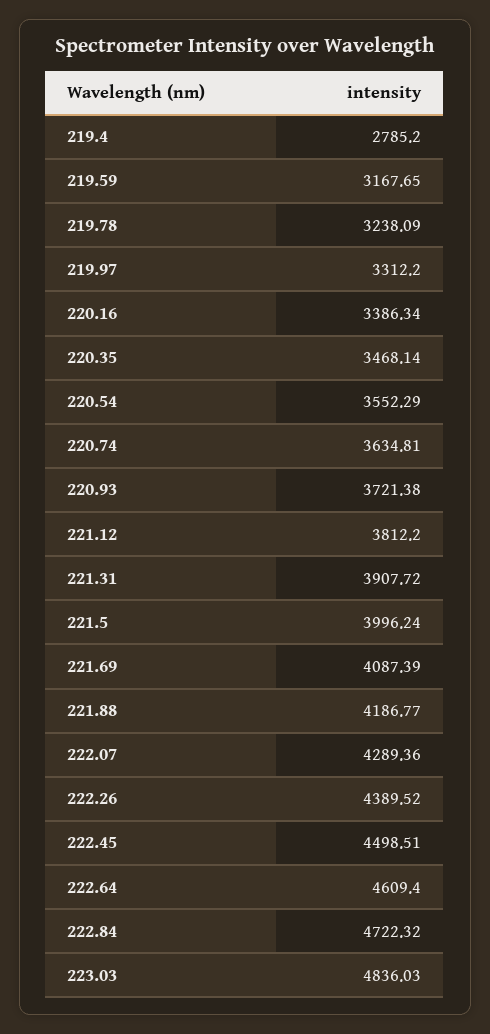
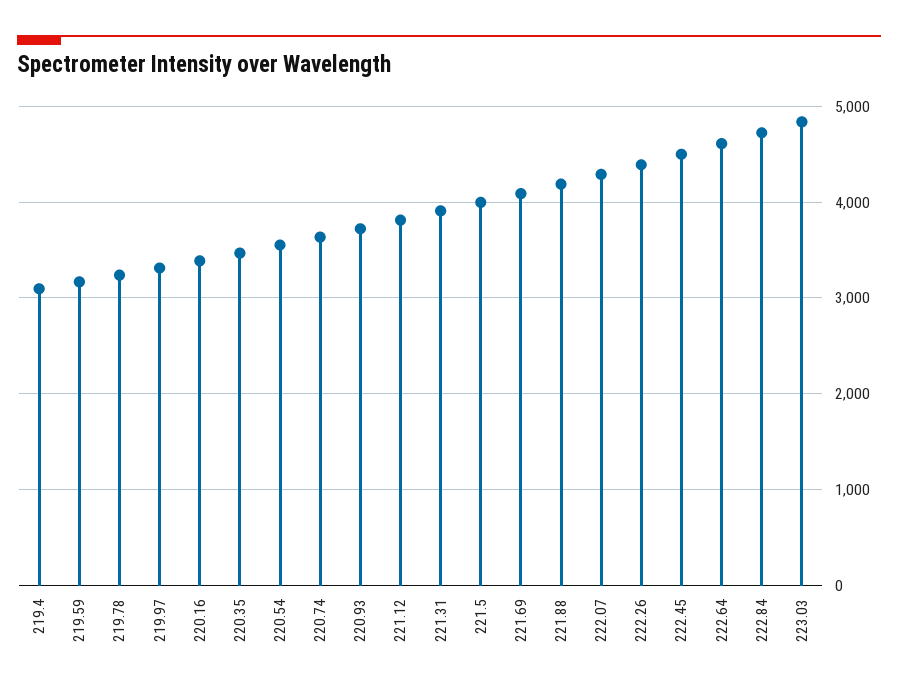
  {
-   "219.4": 2785.2,
+   "219.4": 3100,
    "219.59": 3167.65,
    "219.78": 3238.09,
    "219.97": 3312.2,
    "220.16": 3386.34,
    "220.35": 3468.14,
    "220.54": 3552.29,
    "220.74": 3634.81,
    "220.93": 3721.38,
    "221.12": 3812.2,
    "221.31": 3907.72,
    "221.5": 3996.24,
    "221.69": 4087.39,
    "221.88": 4186.77,
    "222.07": 4289.36,
    "222.26": 4389.52,
    "222.45": 4498.51,
    "222.64": 4609.4,
    "222.84": 4722.32,
    "223.03": 4836.03
  }

